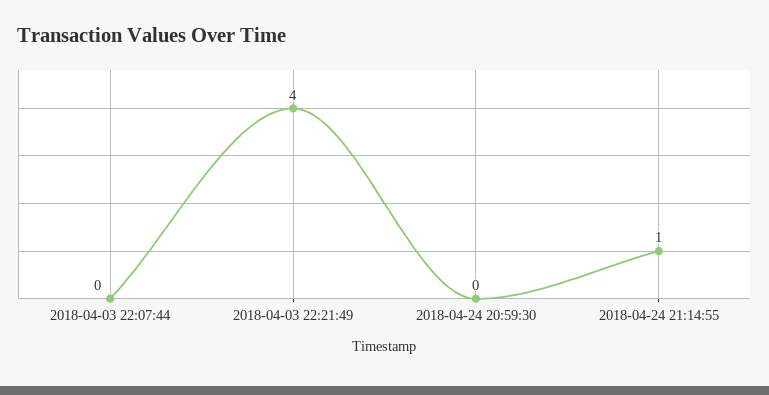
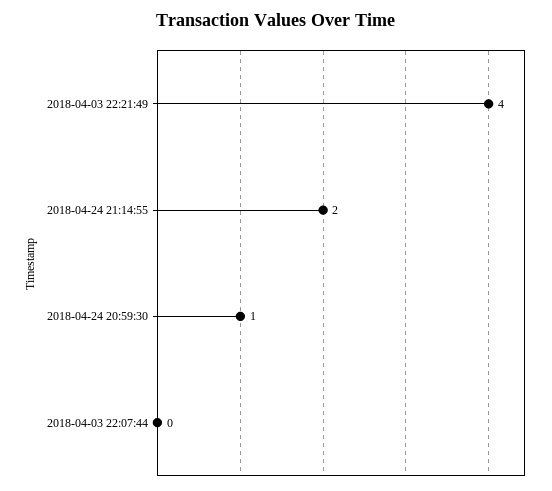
  {
    "2018-04-03 22:07:44": 0,
    "2018-04-03 22:21:49": 4,
-   "2018-04-24 20:59:30": 0,
+   "2018-04-24 20:59:30": 1,
-   "2018-04-24 21:14:55": 1
+   "2018-04-24 21:14:55": 2
  }

